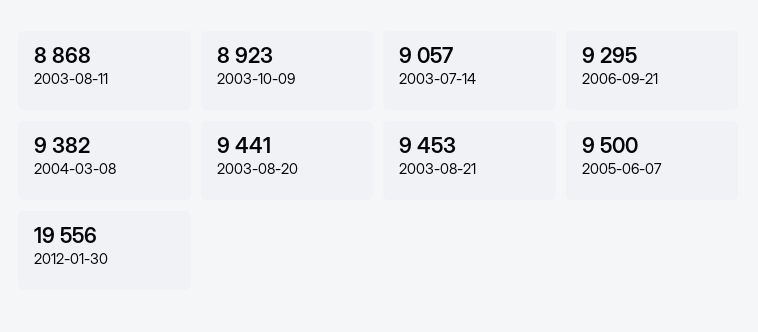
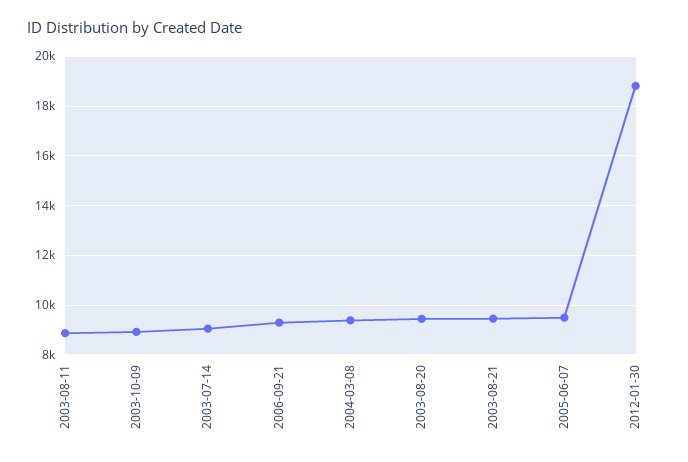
  {
    "2003-08-11": 8868,
    "2003-10-09": 8923,
    "2003-07-14": 9057,
    "2006-09-21": 9295,
    "2004-03-08": 9382,
    "2003-08-20": 9441,
    "2003-08-21": 9453,
    "2005-06-07": 9500,
-   "2012-01-30": 19556
+   "2012-01-30": 18750
  }

